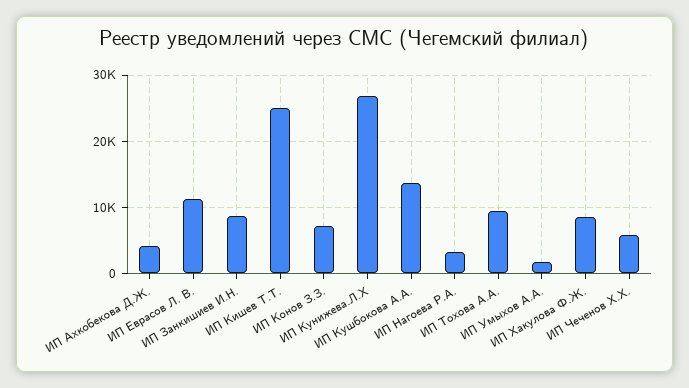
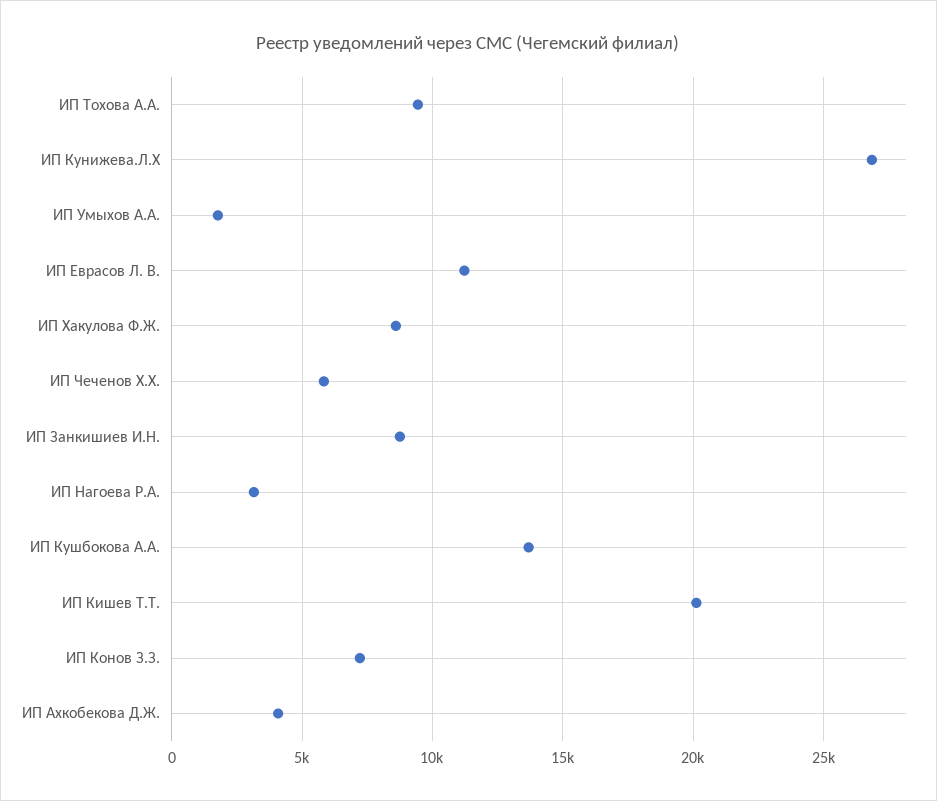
  {
    "ИП Ахкобекова Д.Ж.": 4000,
    "ИП Еврасов Л. В.": 11000,
    "ИП Занкишиев И.Н.": 8500,
-   "ИП Кишев Т.Т.": 25000,
+   "ИП Кишев Т.Т.": 20000,
    "ИП Конов З.З.": 7000,
    "ИП Кунижева.Л.Х": 27000,
    "ИП Кушбокова А.А.": 13500,
    "ИП Нагоева Р.А.": 3000,
    "ИП Тохова А.А.": 9500,
    "ИП Умыхов А.А.": 2000,
    "ИП Хакулова Ф.Ж.": 8500,
    "ИП Чеченов Х.Х.": 6000
  }

